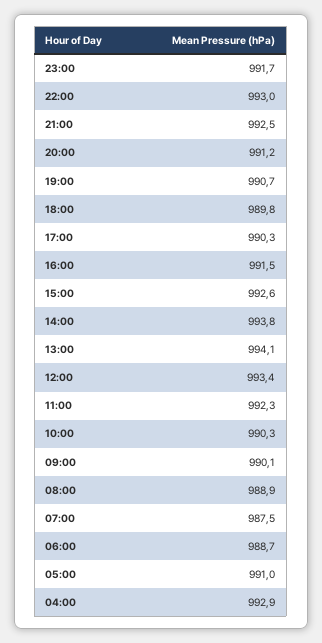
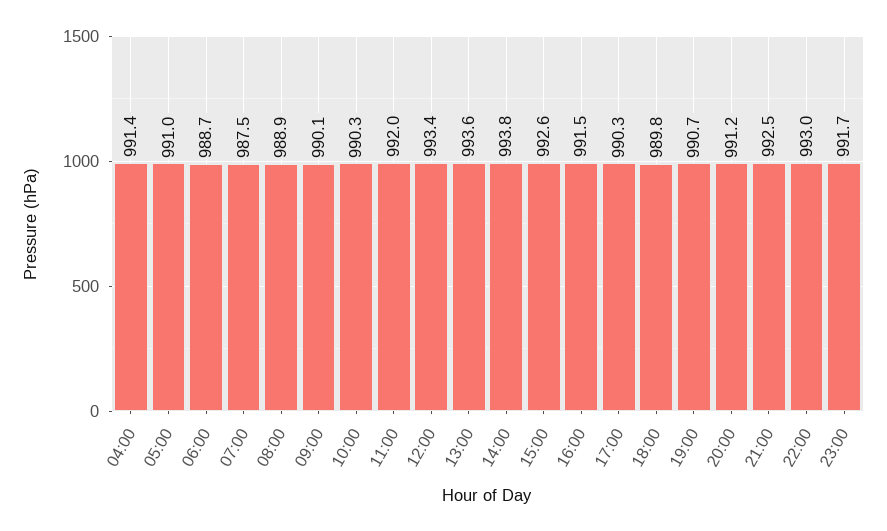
  {
    "23:00": 991.7,
    "22:00": 993,
    "21:00": 992.5,
    "20:00": 991.2,
    "19:00": 990.7,
    "18:00": 989.8,
    "17:00": 990.3,
    "16:00": 991.5,
    "15:00": 992.6,
    "14:00": 993.8,
-   "13:00": 994.1,
+   "13:00": 993.6,
    "12:00": 993.4,
-   "11:00": 992.3,
+   "11:00": 992,
    "10:00": 990.3,
    "09:00": 990.1,
    "08:00": 988.9,
    "07:00": 987.5,
    "06:00": 988.7,
    "05:00": 991,
-   "04:00": 992.9
+   "04:00": 991.4
  }

